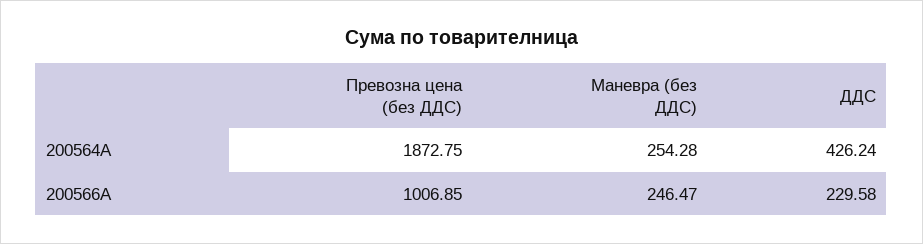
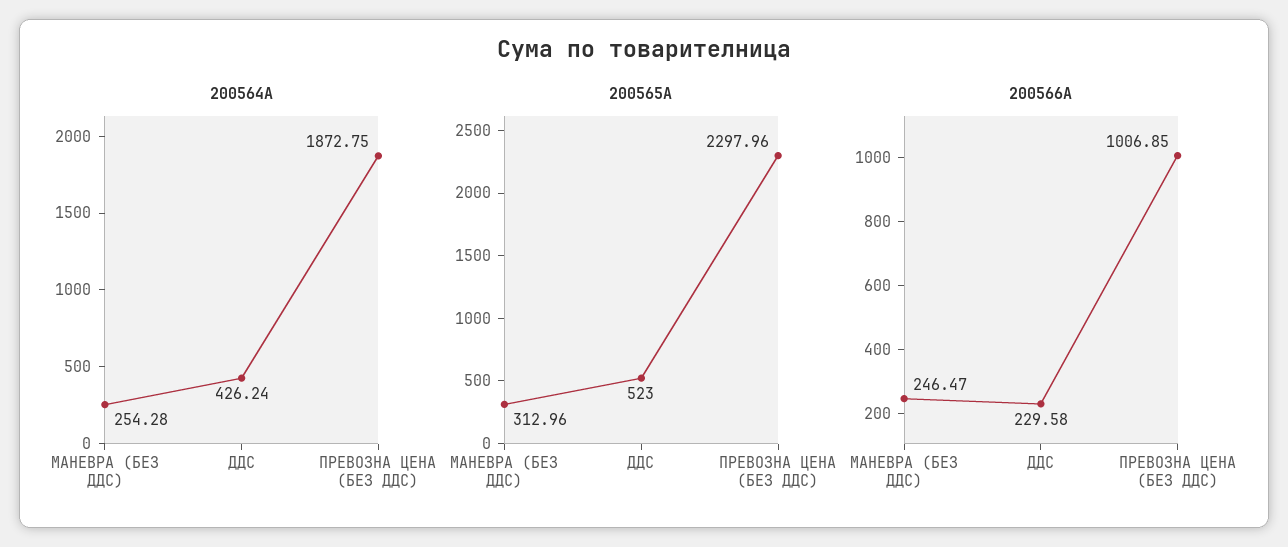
  {
    "200564А": {
      "Превозна цена (без ДДС)": 1872.75,
      "Маневра (без ДДС)": 254.28,
      "ДДС": 426.24
    },
    "200566А": {
      "Превозна цена (без ДДС)": 1006.85,
      "Маневра (без ДДС)": 246.47,
      "ДДС": 229.58
-   }
+   },
+   "200565А": {
+     "Маневра (без ДДС)": 312.96,
+     "ДДС": 523,
+     "Превозна цена (без ДДС)": 2297.96
+   }
  }

